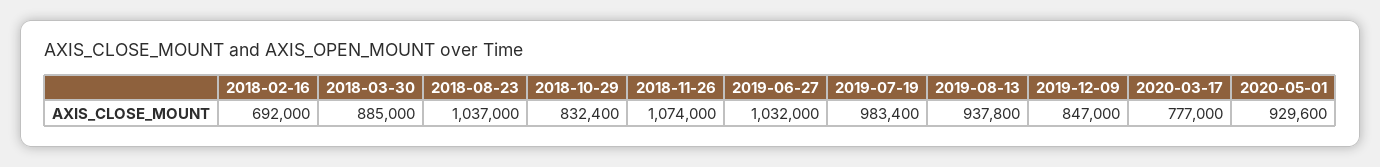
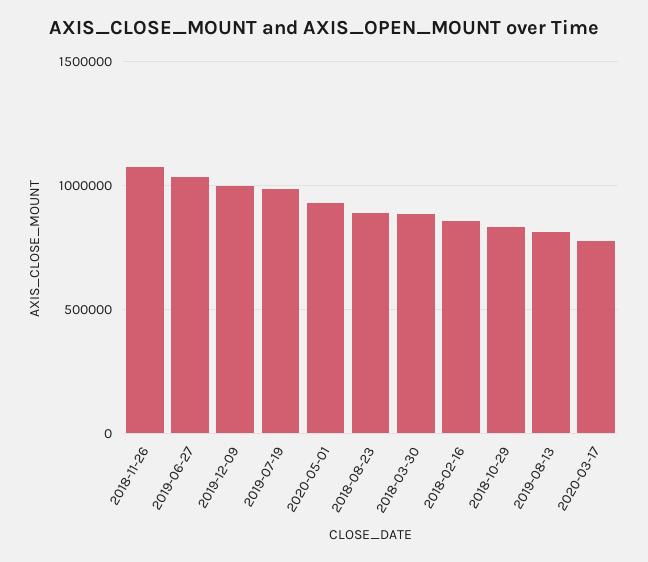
  {
-   "2018-02-16": 692000,
+   "2018-02-16": 850000,
    "2018-03-30": 885000,
-   "2018-08-23": 1037000,
+   "2018-08-23": 900000,
    "2018-10-29": 832400,
    "2018-11-26": 1074000,
    "2019-06-27": 1032000,
    "2019-07-19": 983400,
-   "2019-08-13": 937800,
+   "2019-08-13": 800000,
-   "2019-12-09": 847000,
+   "2019-12-09": 1000000,
    "2020-03-17": 777000,
    "2020-05-01": 929600
  }

